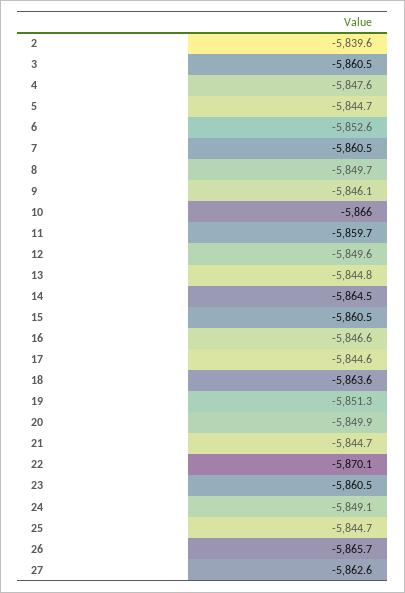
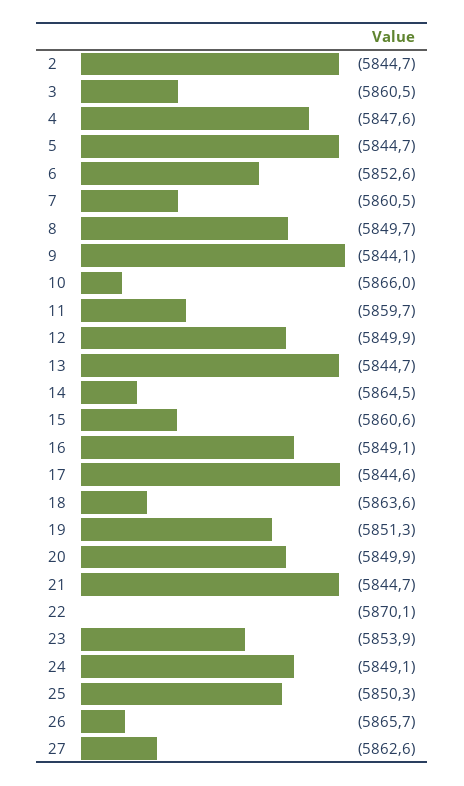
  {
-   "2": -5839.6,
+   "2": -5844.7,
    "3": -5860.5,
    "4": -5847.6,
    "5": -5844.7,
    "6": -5852.6,
    "7": -5860.5,
    "8": -5849.7,
-   "9": -5846.1,
+   "9": -5844.1,
    "10": -5866,
    "11": -5859.7,
-   "12": -5849.6,
+   "12": -5849.9,
-   "13": -5844.8,
+   "13": -5844.7,
    "14": -5864.5,
-   "15": -5860.5,
+   "15": -5860.6,
-   "16": -5846.6,
+   "16": -5849.1,
    "17": -5844.6,
    "18": -5863.6,
    "19": -5851.3,
    "20": -5849.9,
    "21": -5844.7,
    "22": -5870.1,
-   "23": -5860.5,
+   "23": -5853.9,
    "24": -5849.1,
-   "25": -5844.7,
+   "25": -5850.3,
    "26": -5865.7,
    "27": -5862.6
  }

